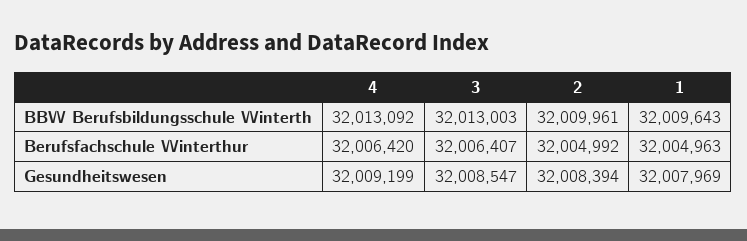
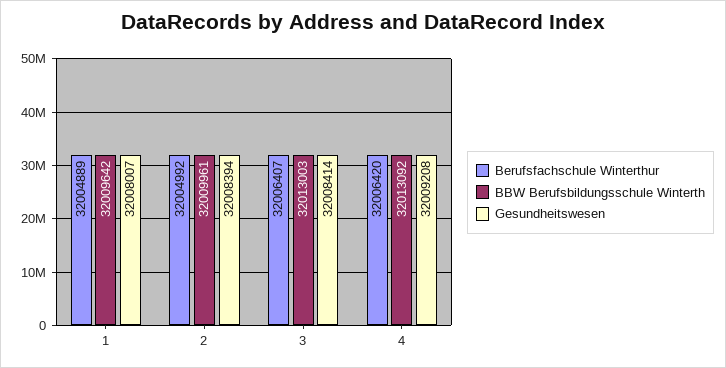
  {
    "BBW Berufsbildungsschule Winterth": {
      "4": 32013092,
      "3": 32013003,
      "2": 32009961,
-     "1": 32009643
+     "1": 32009642
    },
    "Berufsfachschule Winterthur": {
      "4": 32006420,
      "3": 32006407,
      "2": 32004992,
-     "1": 32004963
+     "1": 32004889
    },
    "Gesundheitswesen": {
-     "4": 32009199,
+     "4": 32009208,
-     "3": 32008547,
+     "3": 32008414,
      "2": 32008394,
-     "1": 32007969
+     "1": 32008007
    }
  }

